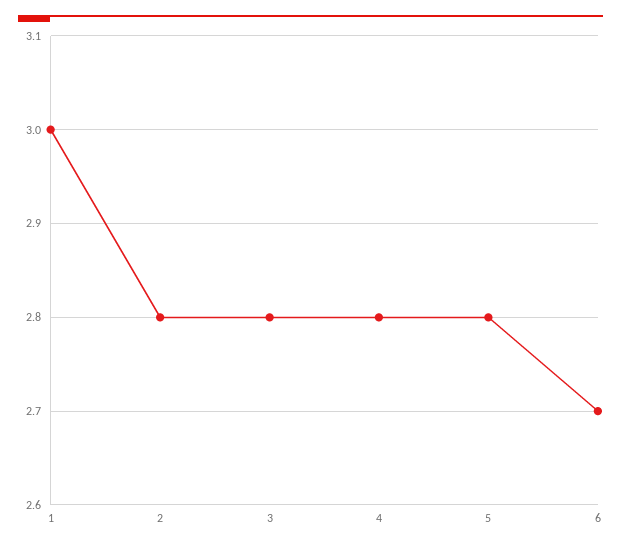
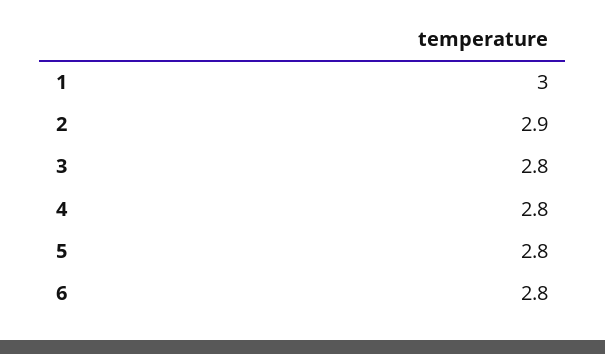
  {
    "1": 3,
-   "2": 2.8,
+   "2": 2.9,
    "3": 2.8,
    "4": 2.8,
    "5": 2.8,
-   "6": 2.7
+   "6": 2.8
  }

